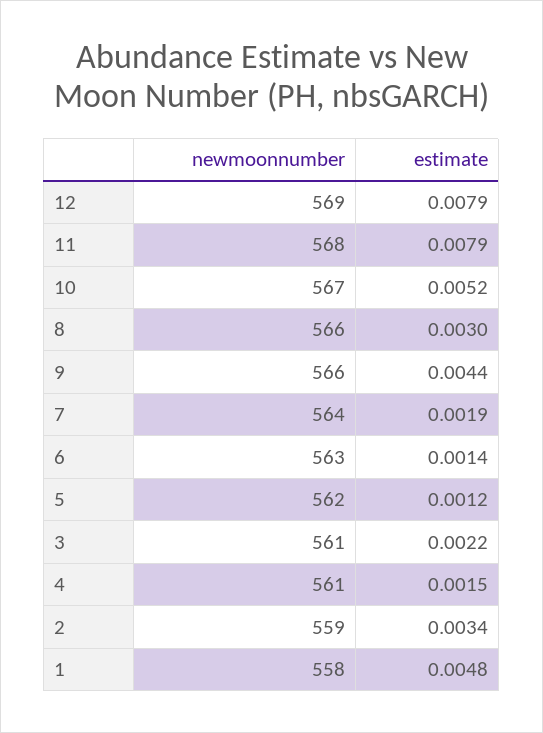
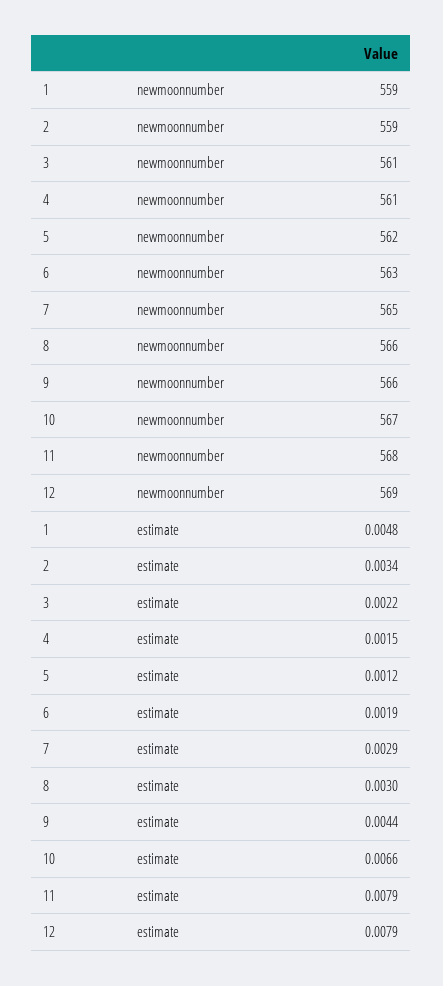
  {
    "newmoonnumber": {
      "12": 569,
      "11": 568,
      "10": 567,
      "8": 566,
      "9": 566,
-     "7": 564,
+     "7": 565,
      "6": 563,
      "5": 562,
      "3": 561,
      "4": 561,
      "2": 559,
-     "1": 558
+     "1": 559
    },
    "estimate": {
      "12": 0.0079,
      "11": 0.0079,
-     "10": 0.0052,
+     "10": 0.0066,
      "8": 0.003,
      "9": 0.0044,
-     "7": 0.0019,
+     "7": 0.0029,
-     "6": 0.0014,
+     "6": 0.0019,
      "5": 0.0012,
      "3": 0.0022,
      "4": 0.0015,
      "2": 0.0034,
      "1": 0.0048
    }
  }

